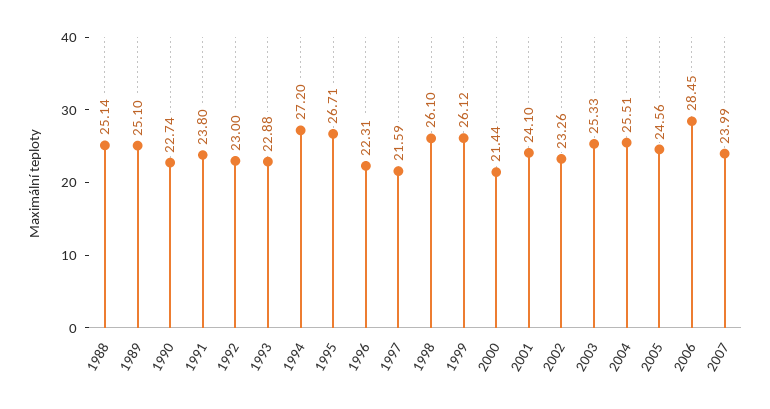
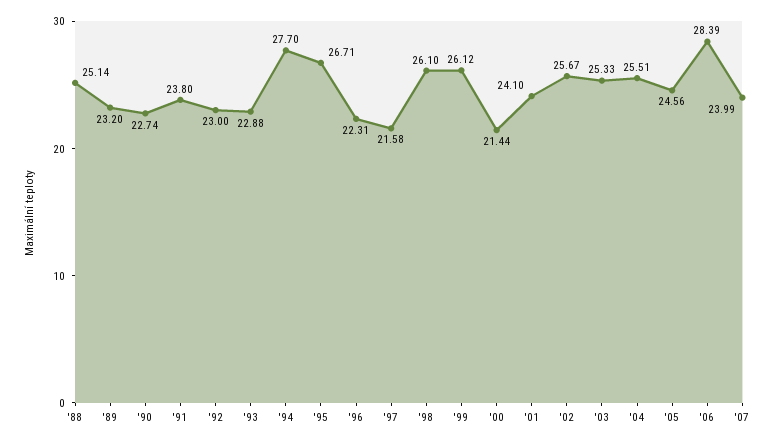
  {
    "1988": 25.14,
-   "1989": 25.1,
+   "1989": 23.2,
    "1990": 22.74,
    "1991": 23.8,
    "1992": 23,
    "1993": 22.88,
-   "1994": 27.2,
+   "1994": 27.7,
    "1995": 26.71,
    "1996": 22.31,
-   "1997": 21.59,
+   "1997": 21.58,
    "1998": 26.1,
    "1999": 26.12,
    "2000": 21.44,
    "2001": 24.1,
-   "2002": 23.26,
+   "2002": 25.67,
    "2003": 25.33,
    "2004": 25.51,
    "2005": 24.56,
-   "2006": 28.45,
+   "2006": 28.39,
    "2007": 23.99
  }

